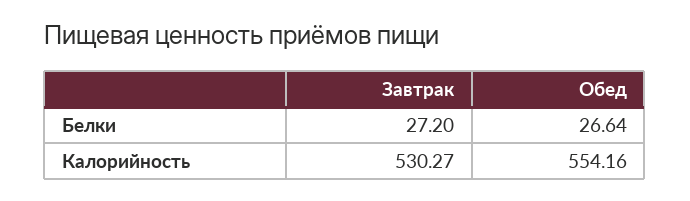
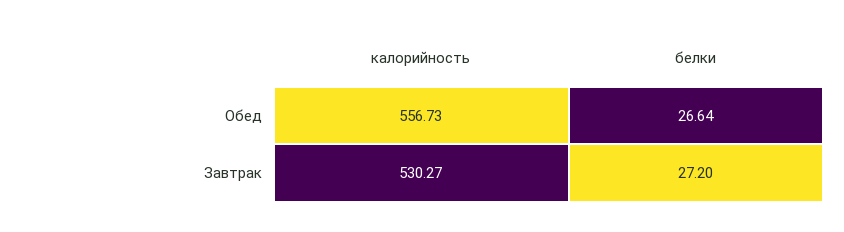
  {
    "Завтрак": {
      "Белки": 27.2,
      "Калорийность": 530.27
    },
    "Обед": {
      "Белки": 26.64,
-     "Калорийность": 554.16
+     "Калорийность": 556.73
    }
  }

